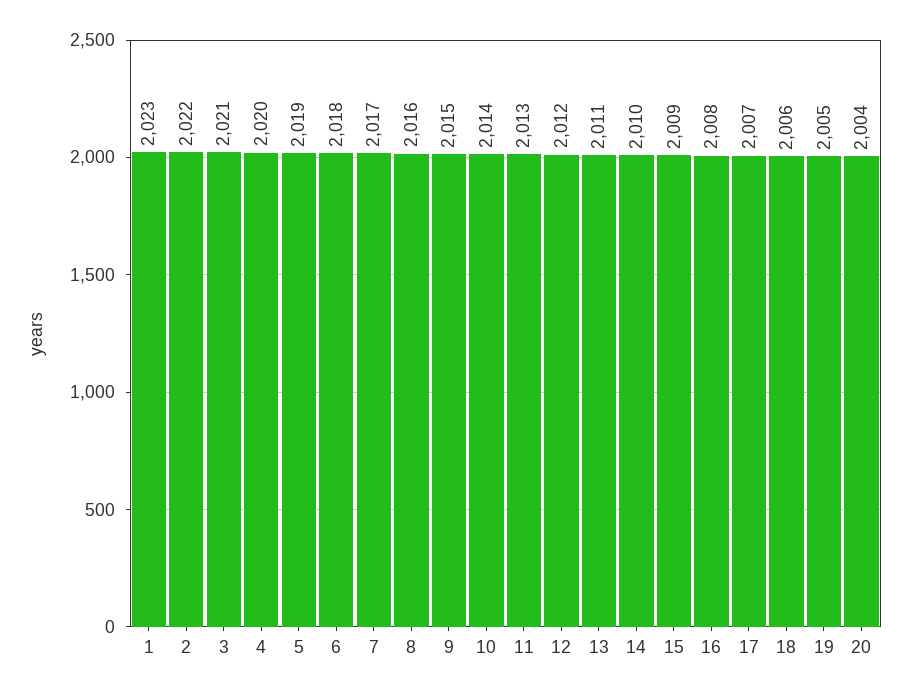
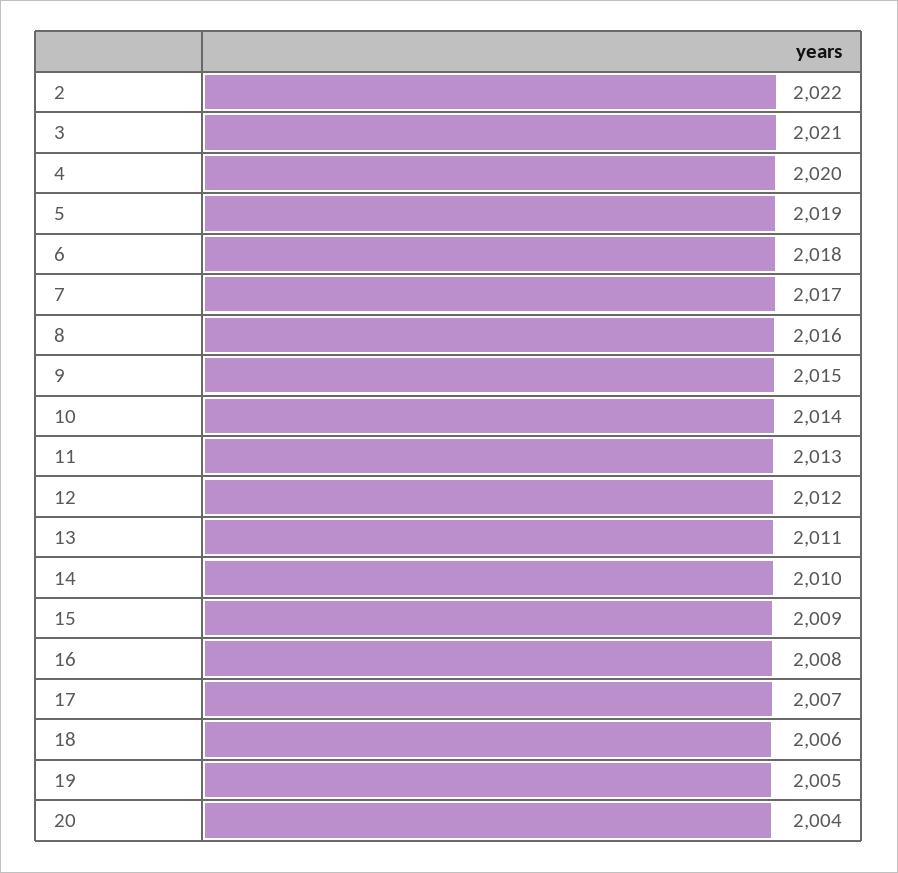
  {
-   "1": 2023,
    "2": 2022,
    "3": 2021,
    "4": 2020,
    "5": 2019,
    "6": 2018,
    "7": 2017,
    "8": 2016,
    "9": 2015,
    "10": 2014,
    "11": 2013,
    "12": 2012,
    "13": 2011,
    "14": 2010,
    "15": 2009,
    "16": 2008,
    "17": 2007,
    "18": 2006,
    "19": 2005,
    "20": 2004
  }

